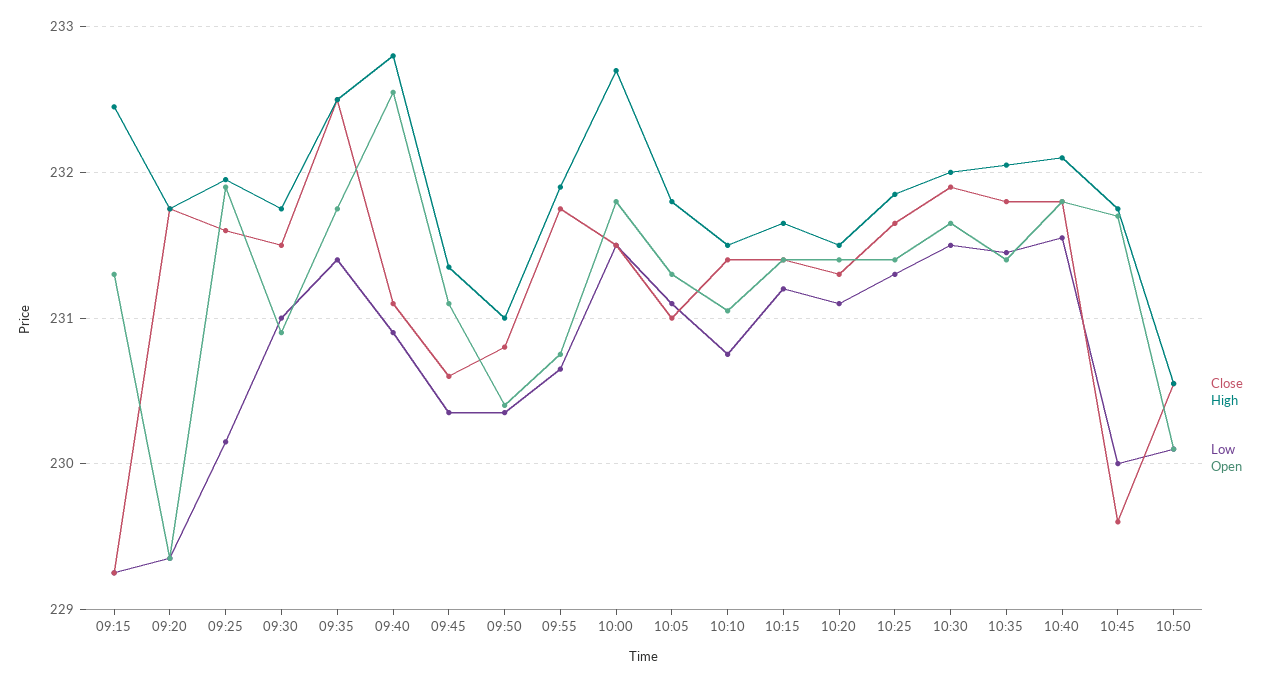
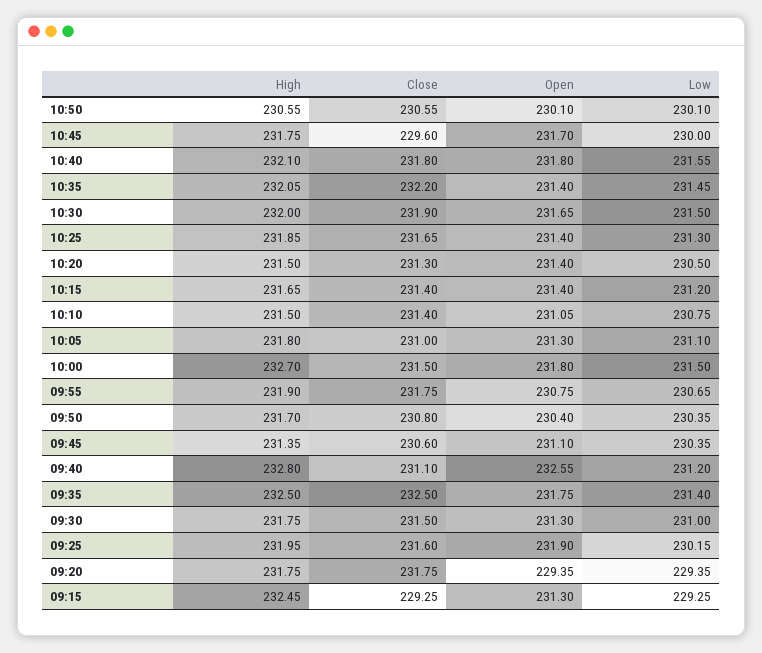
  {
    "Close": {
      "09:15": 229.25,
      "09:20": 231.75,
      "09:25": 231.6,
      "09:30": 231.5,
      "09:35": 232.5,
      "09:40": 231.1,
      "09:45": 230.6,
      "09:50": 230.8,
      "09:55": 231.75,
      "10:00": 231.5,
      "10:05": 231,
      "10:10": 231.4,
      "10:15": 231.4,
      "10:20": 231.3,
      "10:25": 231.65,
      "10:30": 231.9,
-     "10:35": 231.8,
+     "10:35": 232.2,
      "10:40": 231.8,
      "10:45": 229.6,
      "10:50": 230.55
    },
    "High": {
      "09:15": 232.45,
      "09:20": 231.75,
      "09:25": 231.95,
      "09:30": 231.75,
      "09:35": 232.5,
      "09:40": 232.8,
      "09:45": 231.35,
-     "09:50": 231,
+     "09:50": 231.7,
      "09:55": 231.9,
      "10:00": 232.7,
      "10:05": 231.8,
      "10:10": 231.5,
      "10:15": 231.65,
      "10:20": 231.5,
      "10:25": 231.85,
      "10:30": 232,
      "10:35": 232.05,
      "10:40": 232.1,
      "10:45": 231.75,
      "10:50": 230.55
    },
    "Low": {
      "09:15": 229.25,
      "09:20": 229.35,
      "09:25": 230.15,
      "09:30": 231,
      "09:35": 231.4,
-     "09:40": 230.9,
+     "09:40": 231.2,
      "09:45": 230.35,
      "09:50": 230.35,
      "09:55": 230.65,
      "10:00": 231.5,
      "10:05": 231.1,
      "10:10": 230.75,
      "10:15": 231.2,
-     "10:20": 231.1,
+     "10:20": 230.5,
      "10:25": 231.3,
      "10:30": 231.5,
      "10:35": 231.45,
      "10:40": 231.55,
      "10:45": 230,
      "10:50": 230.1
    },
    "Open": {
      "09:15": 231.3,
      "09:20": 229.35,
      "09:25": 231.9,
-     "09:30": 230.9,
+     "09:30": 231.3,
      "09:35": 231.75,
      "09:40": 232.55,
      "09:45": 231.1,
      "09:50": 230.4,
      "09:55": 230.75,
      "10:00": 231.8,
      "10:05": 231.3,
      "10:10": 231.05,
      "10:15": 231.4,
      "10:20": 231.4,
      "10:25": 231.4,
      "10:30": 231.65,
      "10:35": 231.4,
      "10:40": 231.8,
      "10:45": 231.7,
      "10:50": 230.1
    }
  }

